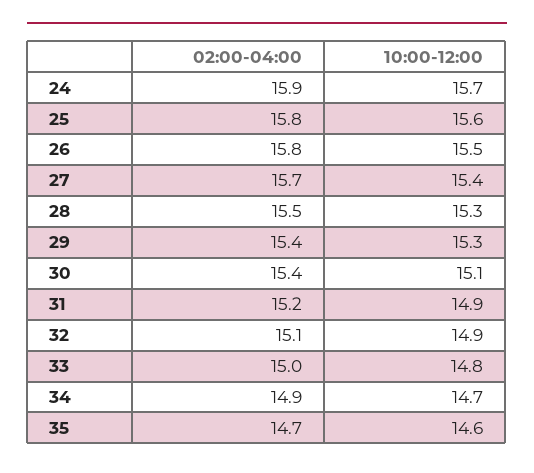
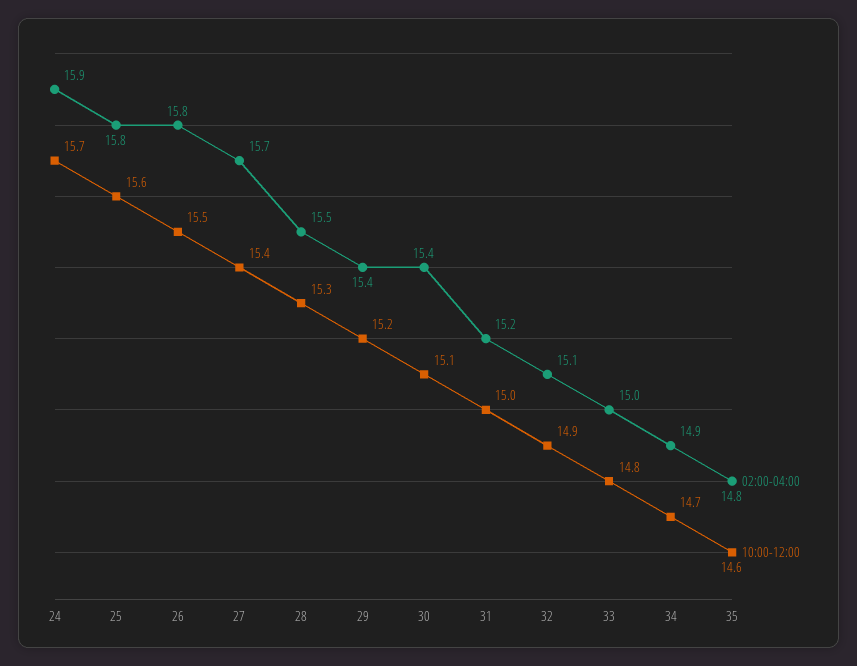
  {
    "02:00-04:00": {
      "24": 15.9,
      "25": 15.8,
      "26": 15.8,
      "27": 15.7,
      "28": 15.5,
      "29": 15.4,
      "30": 15.4,
      "31": 15.2,
      "32": 15.1,
      "33": 15,
      "34": 14.9,
-     "35": 14.7
+     "35": 14.8
    },
    "10:00-12:00": {
      "24": 15.7,
      "25": 15.6,
      "26": 15.5,
      "27": 15.4,
      "28": 15.3,
-     "29": 15.3,
+     "29": 15.2,
      "30": 15.1,
-     "31": 14.9,
+     "31": 15,
      "32": 14.9,
      "33": 14.8,
      "34": 14.7,
      "35": 14.6
    }
  }

